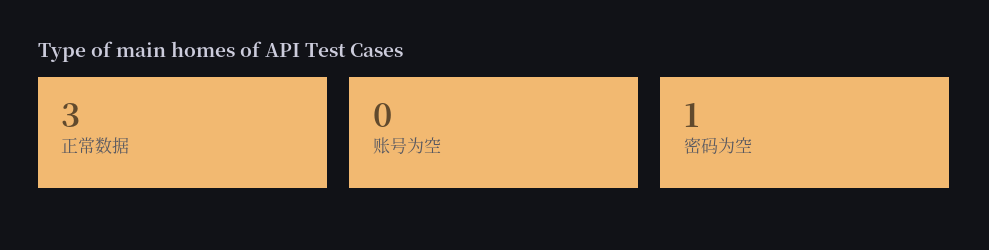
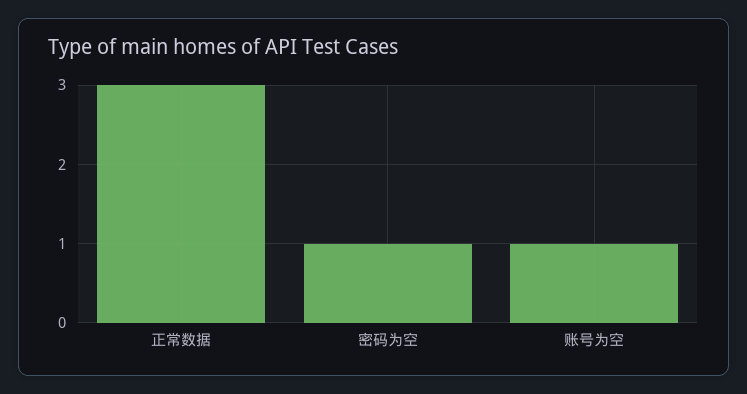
  {
    "正常数据": 3,
-   "账号为空": 0,
+   "账号为空": 1,
    "密码为空": 1
  }

